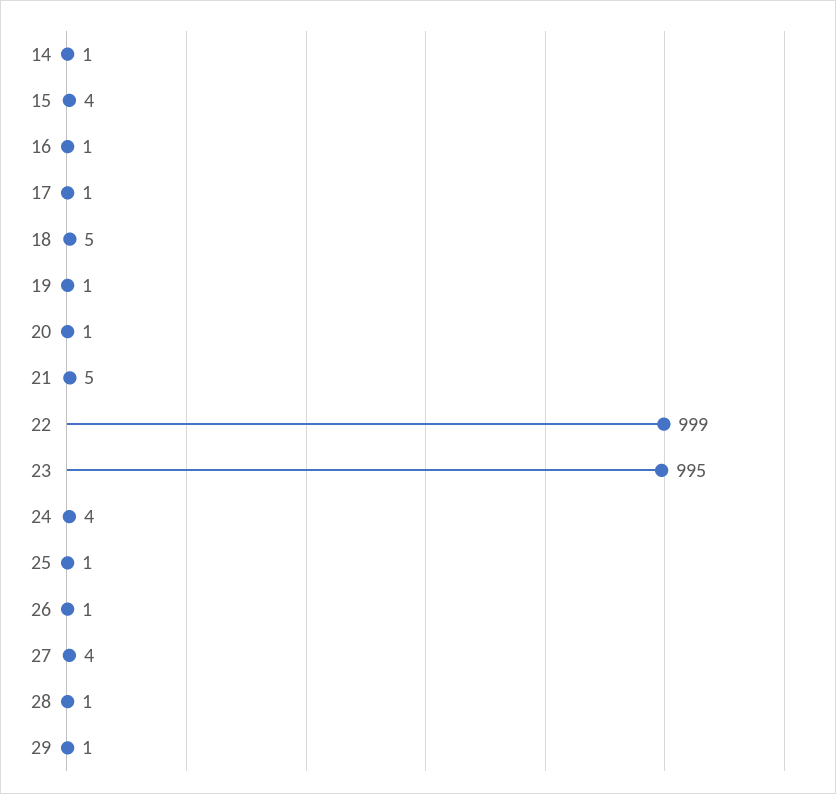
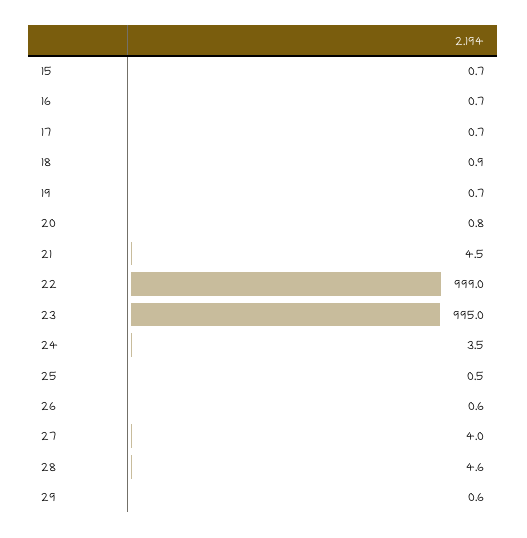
  {
-   "14": 1,
-   "15": 4,
+   "15": 0.7,
    "16": 0.7,
    "17": 0.7,
-   "18": 5,
+   "18": 0.9,
    "19": 0.7,
    "20": 0.8,
    "21": 4.5,
    "22": 999,
    "23": 995,
    "24": 3.5,
    "25": 0.5,
    "26": 0.6,
    "27": 4,
-   "28": 1,
+   "28": 4.6,
    "29": 0.6
  }

